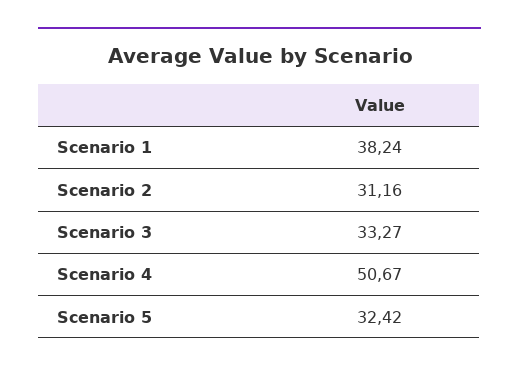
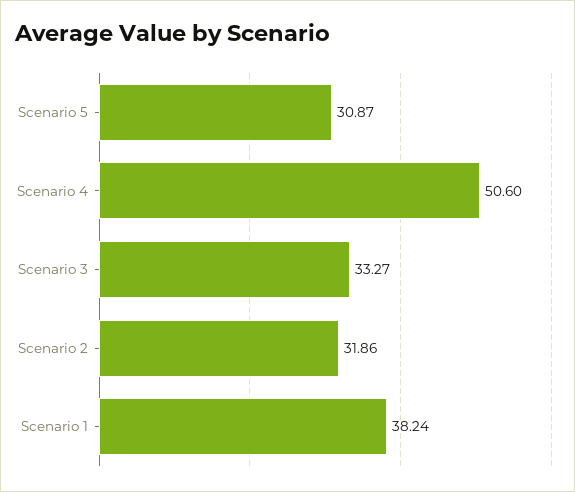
  {
    "Scenario 1": 38.24,
-   "Scenario 2": 31.16,
+   "Scenario 2": 31.86,
    "Scenario 3": 33.27,
-   "Scenario 4": 50.67,
+   "Scenario 4": 50.6,
-   "Scenario 5": 32.42
+   "Scenario 5": 30.87
  }

